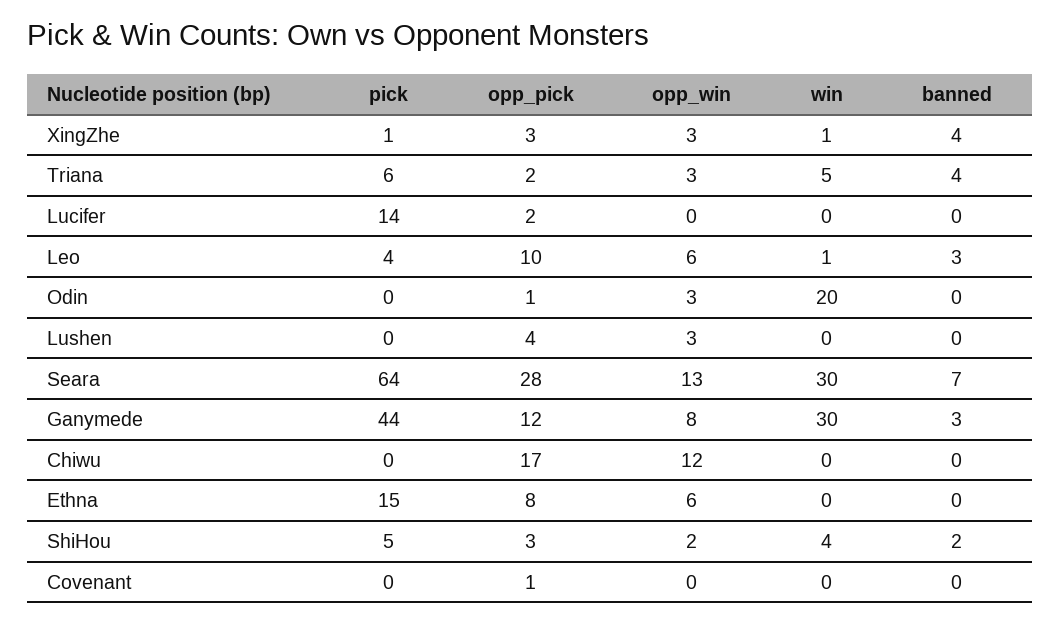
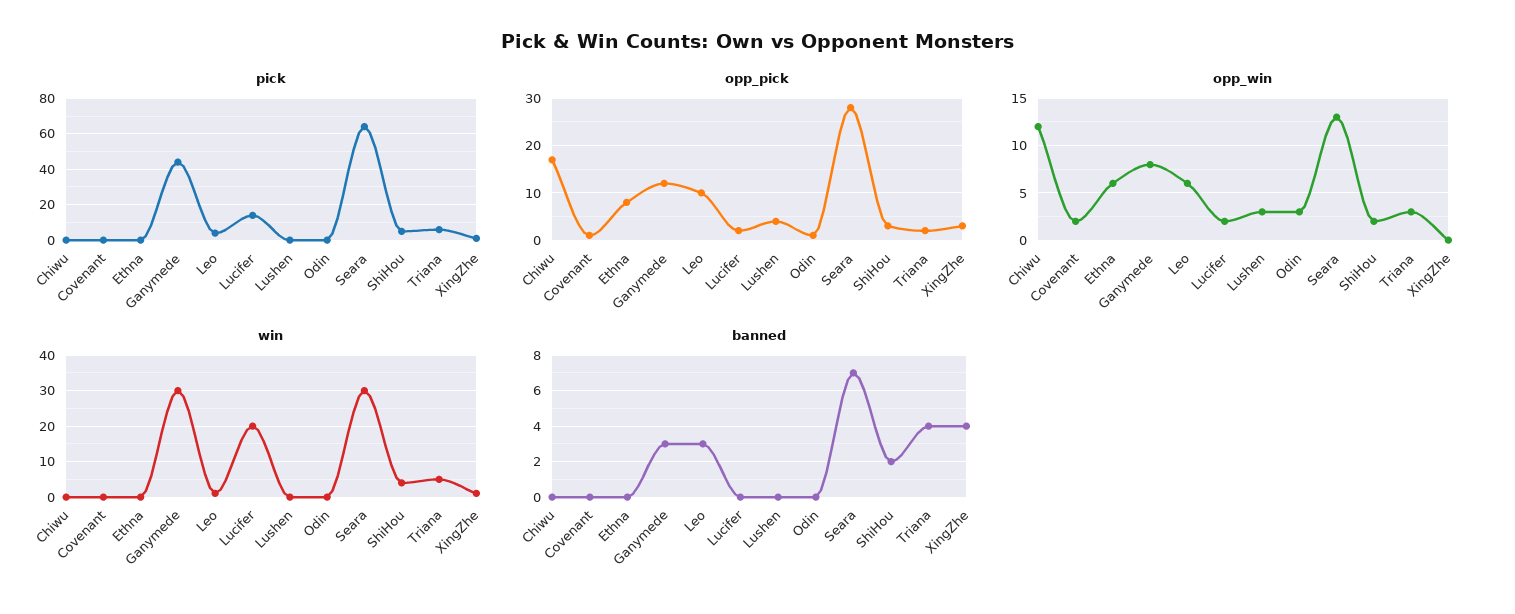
  {
    "pick": {
      "XingZhe": 1,
      "Triana": 6,
      "Lucifer": 14,
      "Leo": 4,
      "Odin": 0,
      "Lushen": 0,
      "Seara": 64,
      "Ganymede": 44,
      "Chiwu": 0,
-     "Ethna": 15,
+     "Ethna": 0,
      "ShiHou": 5,
      "Covenant": 0
    },
    "opp_pick": {
      "XingZhe": 3,
      "Triana": 2,
      "Lucifer": 2,
      "Leo": 10,
      "Odin": 1,
      "Lushen": 4,
      "Seara": 28,
      "Ganymede": 12,
      "Chiwu": 17,
      "Ethna": 8,
      "ShiHou": 3,
      "Covenant": 1
    },
    "opp_win": {
-     "XingZhe": 3,
+     "XingZhe": 0,
      "Triana": 3,
-     "Lucifer": 0,
+     "Lucifer": 2,
      "Leo": 6,
      "Odin": 3,
      "Lushen": 3,
      "Seara": 13,
      "Ganymede": 8,
      "Chiwu": 12,
      "Ethna": 6,
      "ShiHou": 2,
-     "Covenant": 0
+     "Covenant": 2
    },
    "win": {
      "XingZhe": 1,
      "Triana": 5,
-     "Lucifer": 0,
+     "Lucifer": 20,
      "Leo": 1,
-     "Odin": 20,
+     "Odin": 0,
      "Lushen": 0,
      "Seara": 30,
      "Ganymede": 30,
      "Chiwu": 0,
      "Ethna": 0,
      "ShiHou": 4,
      "Covenant": 0
    },
    "banned": {
      "XingZhe": 4,
      "Triana": 4,
      "Lucifer": 0,
      "Leo": 3,
      "Odin": 0,
      "Lushen": 0,
      "Seara": 7,
      "Ganymede": 3,
      "Chiwu": 0,
      "Ethna": 0,
      "ShiHou": 2,
      "Covenant": 0
    }
  }

